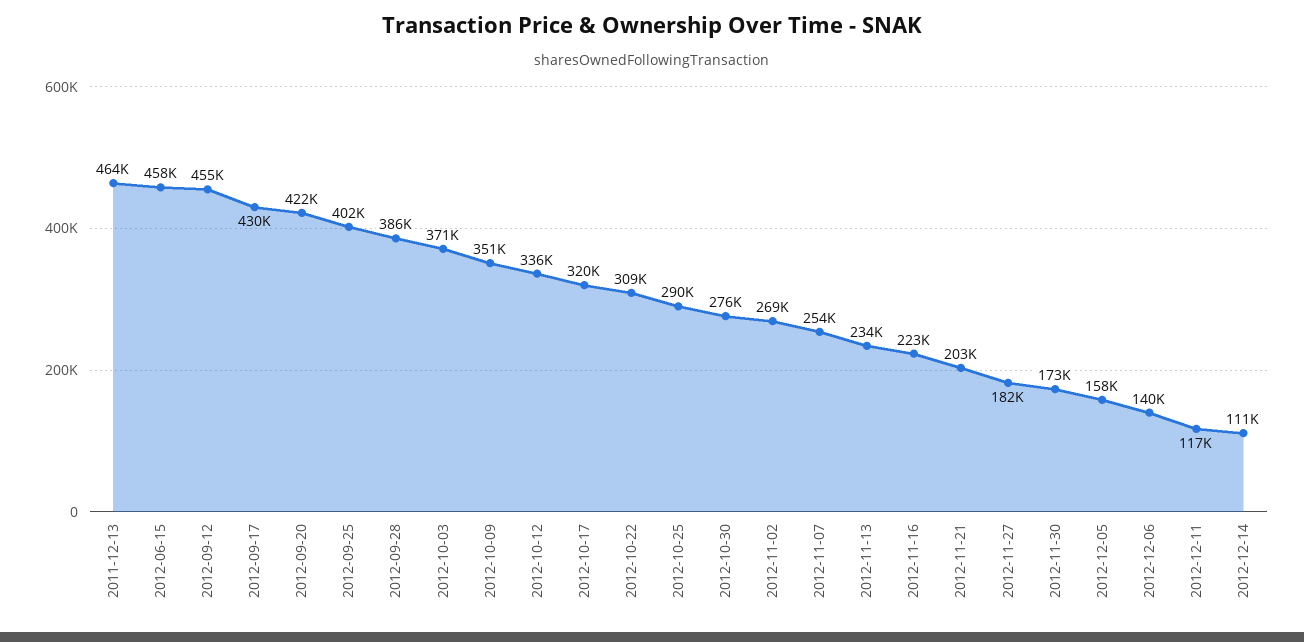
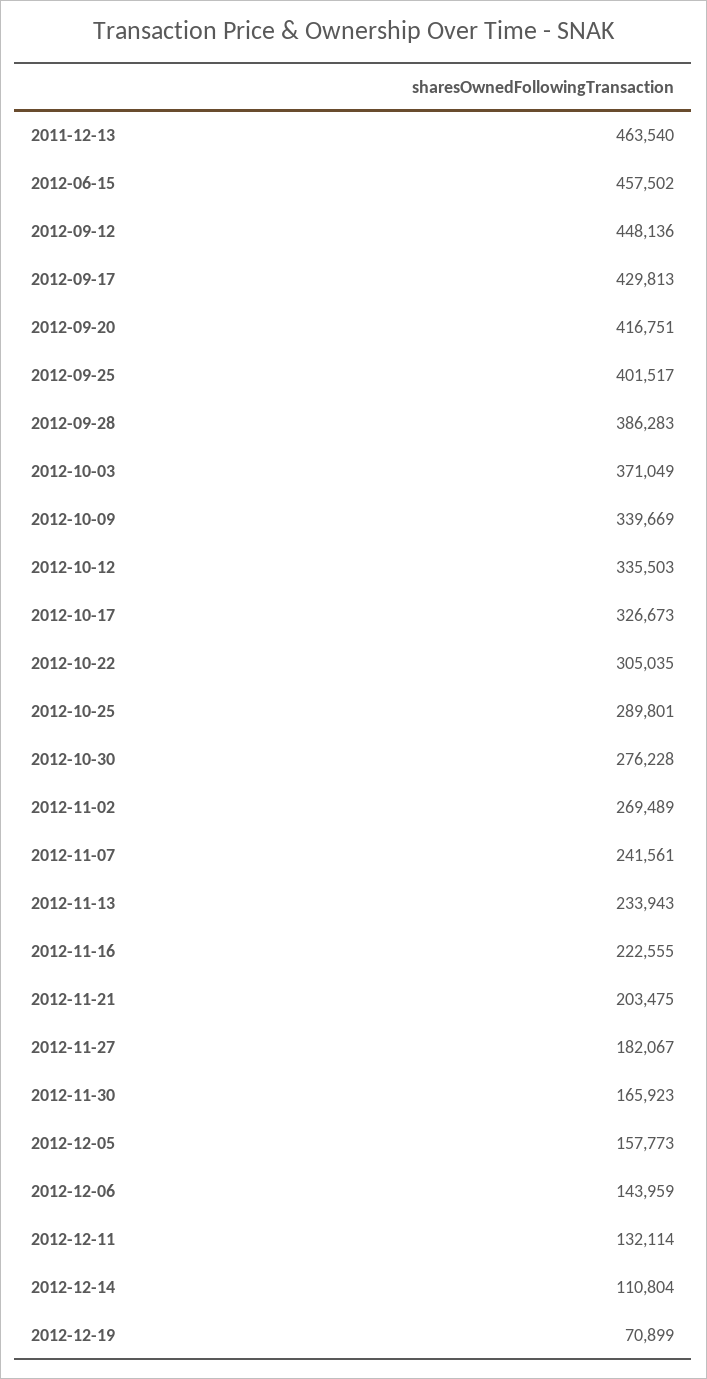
  {
    "2011-12-13": 463540,
    "2012-06-15": 457502,
-   "2012-09-12": 455000,
+   "2012-09-12": 448136,
    "2012-09-17": 429813,
-   "2012-09-20": 422000,
+   "2012-09-20": 416751,
    "2012-09-25": 401517,
    "2012-09-28": 386283,
    "2012-10-03": 371049,
-   "2012-10-09": 351000,
+   "2012-10-09": 339669,
    "2012-10-12": 335503,
-   "2012-10-17": 320000,
+   "2012-10-17": 326673,
-   "2012-10-22": 309000,
+   "2012-10-22": 305035,
    "2012-10-25": 289801,
    "2012-10-30": 276228,
    "2012-11-02": 269489,
-   "2012-11-07": 254000,
+   "2012-11-07": 241561,
    "2012-11-13": 233943,
    "2012-11-16": 222555,
    "2012-11-21": 203475,
    "2012-11-27": 182067,
-   "2012-11-30": 173000,
+   "2012-11-30": 165923,
    "2012-12-05": 157773,
-   "2012-12-06": 140000,
+   "2012-12-06": 143959,
-   "2012-12-11": 117000,
+   "2012-12-11": 132114,
-   "2012-12-14": 110804
+   "2012-12-14": 110804,
+   "2012-12-19": 70899
  }

